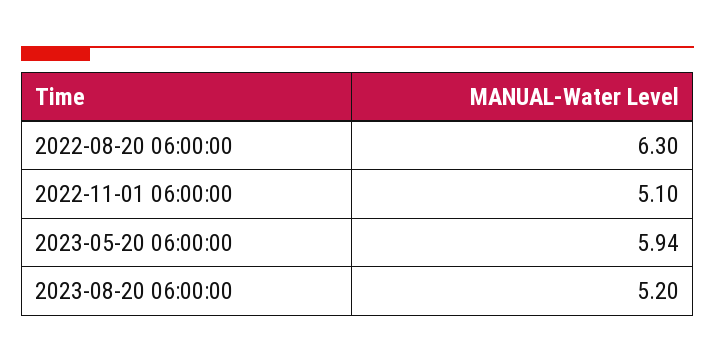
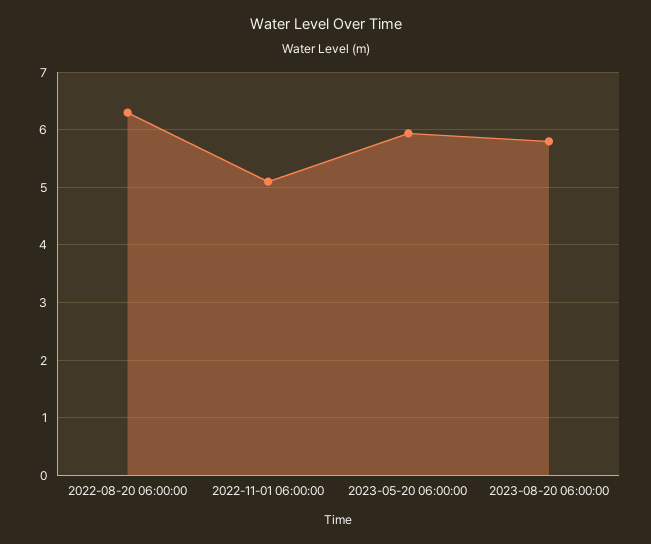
  {
    "2022-08-20 06:00:00": 6.3,
    "2022-11-01 06:00:00": 5.1,
    "2023-05-20 06:00:00": 5.94,
-   "2023-08-20 06:00:00": 5.2
+   "2023-08-20 06:00:00": 5.8
  }

